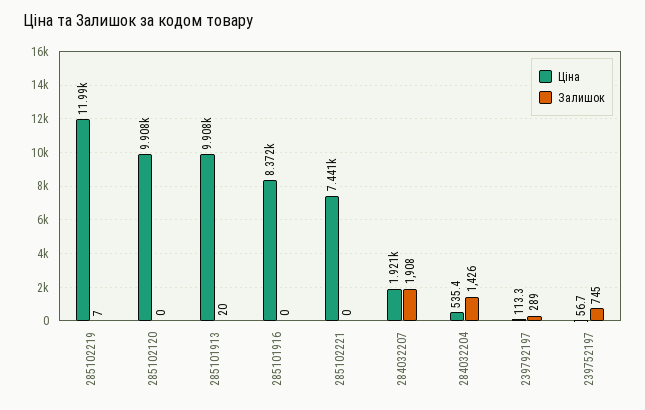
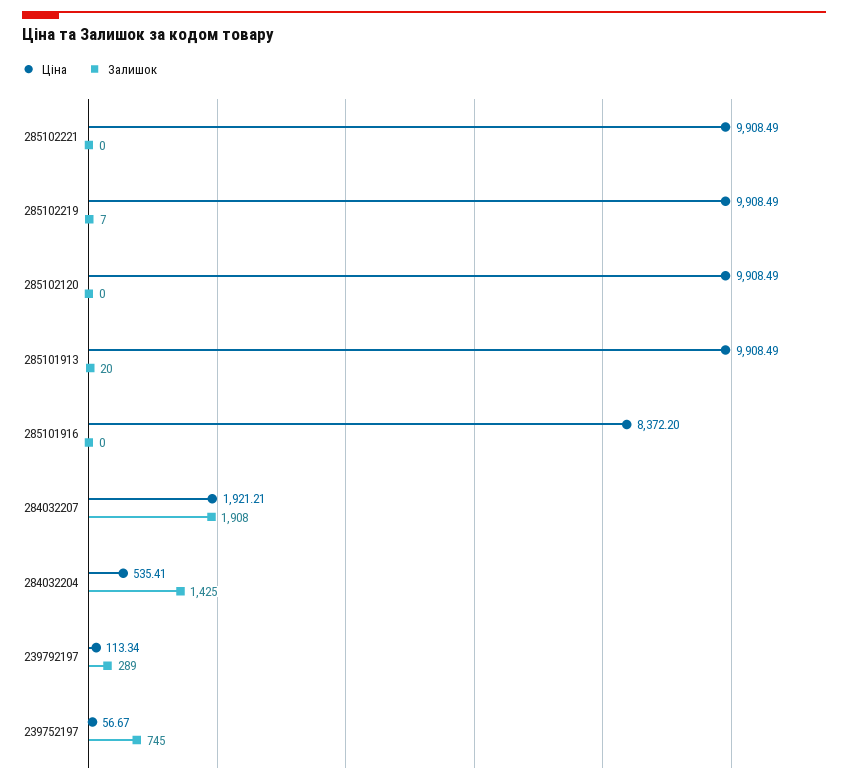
  {
    "Ціна": {
-     "285102219": 11990,
+     "285102219": 9908.49,
      "285102120": 9908.49,
      "285101913": 9908.49,
      "285101916": 8372.2,
-     "285102221": 7441,
+     "285102221": 9908.49,
      "284032207": 1921.21,
      "284032204": 535.41,
      "239792197": 113.34,
      "239752197": 56.67
    },
    "Залишок": {
      "285102219": 7,
      "285102120": 0,
      "285101913": 20,
      "285101916": 0,
      "285102221": 0,
      "284032207": 1908,
-     "284032204": 1426,
+     "284032204": 1425,
      "239792197": 289,
      "239752197": 745
    }
  }

